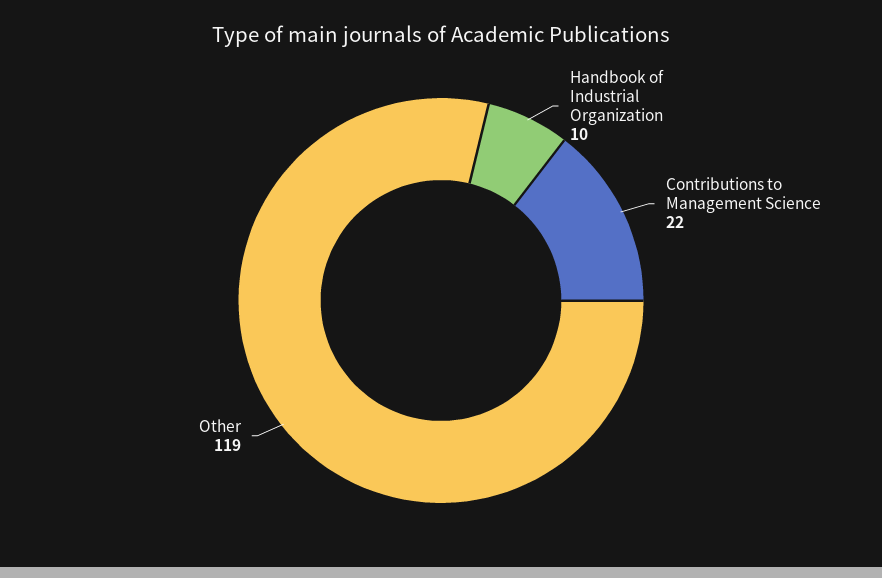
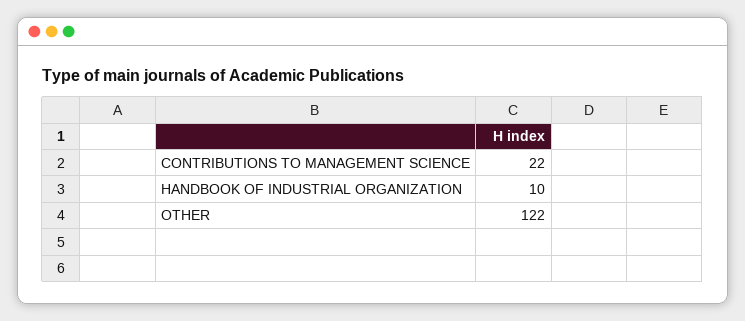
  {
    "Handbook of Industrial Organization": 10,
    "Contributions to Management Science": 22,
-   "Other": 119
+   "Other": 122
  }

